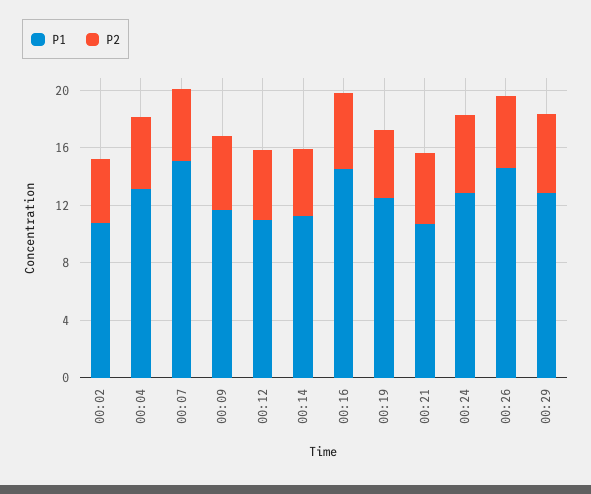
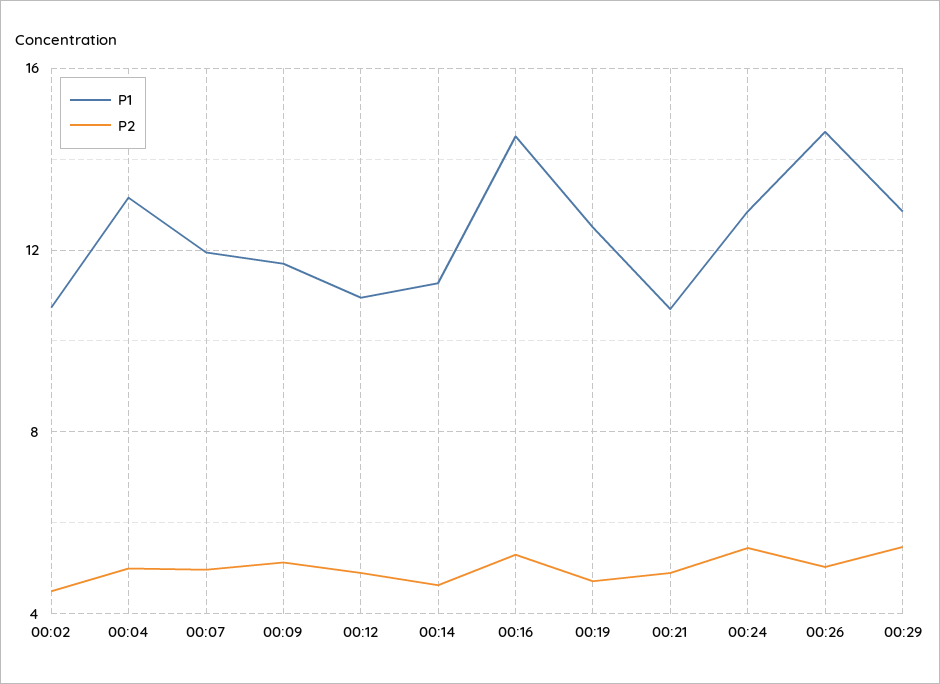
  {
    "P1": {
      "00:02": 10.5,
      "00:04": 13,
-     "00:07": 15,
+     "00:07": 12,
      "00:09": 11.5,
      "00:12": 11,
      "00:14": 11.5,
      "00:16": 14.5,
      "00:19": 12.5,
      "00:21": 10.5,
      "00:24": 13,
      "00:26": 14.5,
      "00:29": 13
    },
    "P2": {
      "00:02": 4.5,
      "00:04": 5,
      "00:07": 5,
      "00:09": 5,
      "00:12": 5,
      "00:14": 4.5,
      "00:16": 5.5,
      "00:19": 4.5,
      "00:21": 5,
      "00:24": 5.5,
      "00:26": 5,
      "00:29": 5.5
    }
  }

